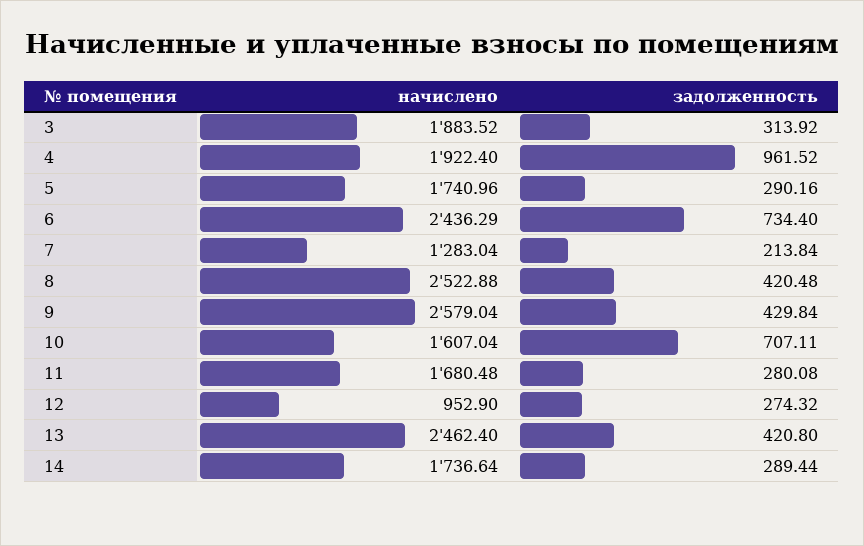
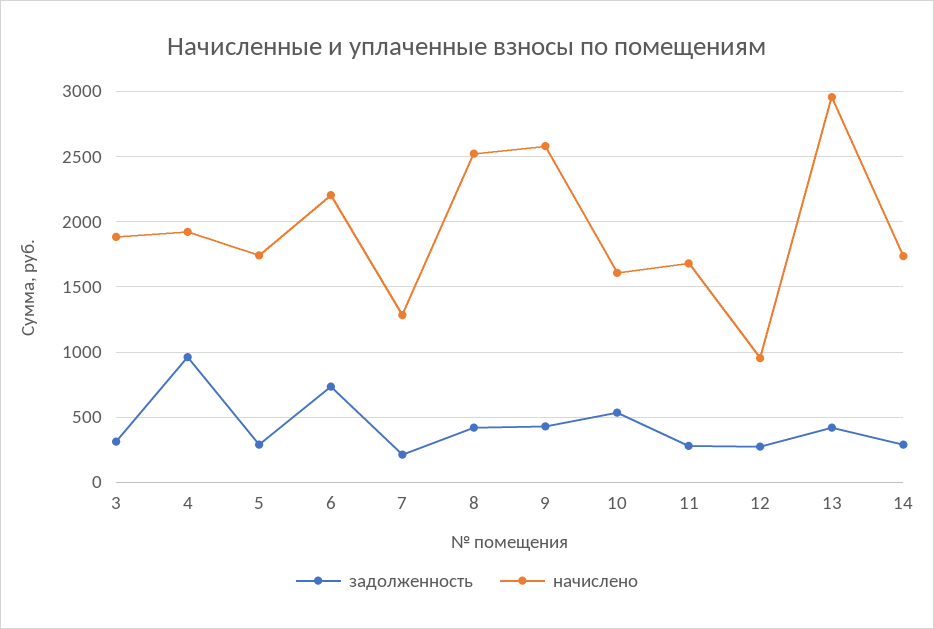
  {
    "начислено": {
      "3": 1883.52,
      "4": 1922.4,
      "5": 1740.96,
-     "6": 2436.29,
+     "6": 2200,
      "7": 1283.04,
      "8": 2522.88,
      "9": 2579.04,
      "10": 1607.04,
      "11": 1680.48,
      "12": 952.9,
-     "13": 2462.4,
+     "13": 2950,
      "14": 1736.64
    },
    "задолженность": {
      "3": 313.92,
      "4": 961.52,
      "5": 290.16,
      "6": 734.4,
      "7": 213.84,
      "8": 420.48,
      "9": 429.84,
-     "10": 707.11,
+     "10": 550,
      "11": 280.08,
      "12": 274.32,
      "13": 420.8,
      "14": 289.44
    }
  }

